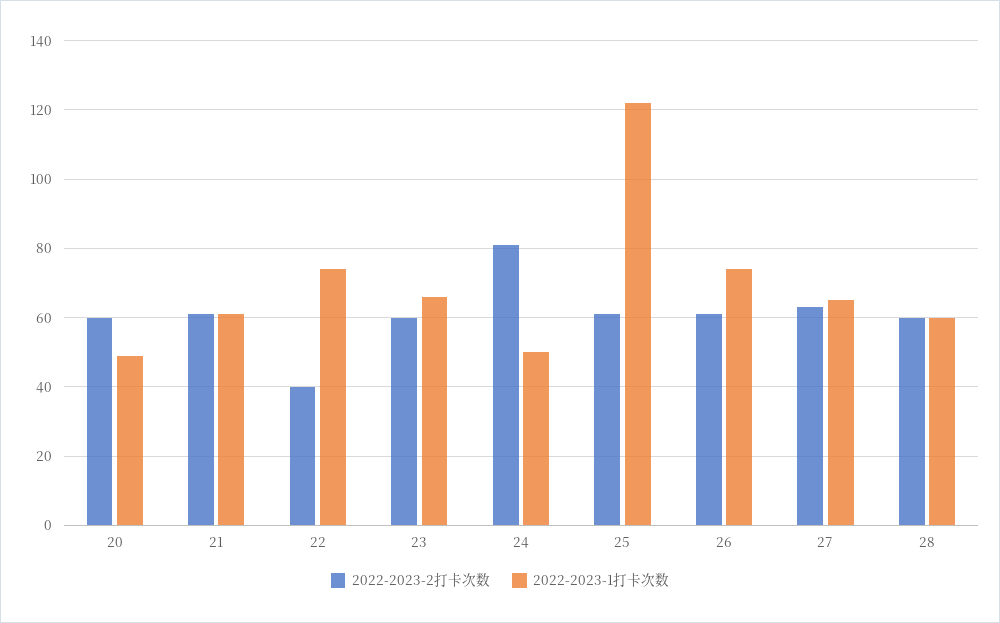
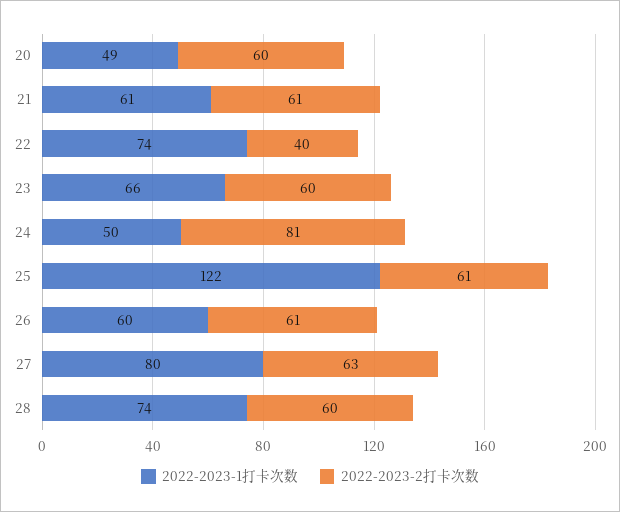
  {
    "2022-2023-2打卡次数": {
      "20": 60,
      "21": 61,
      "22": 40,
      "23": 60,
      "24": 81,
      "25": 61,
      "26": 61,
      "27": 63,
      "28": 60
    },
    "2022-2023-1打卡次数": {
      "20": 49,
      "21": 61,
      "22": 74,
      "23": 66,
      "24": 50,
      "25": 122,
-     "26": 75,
+     "26": 60,
-     "27": 65,
+     "27": 80,
-     "28": 60
+     "28": 74
    }
  }

